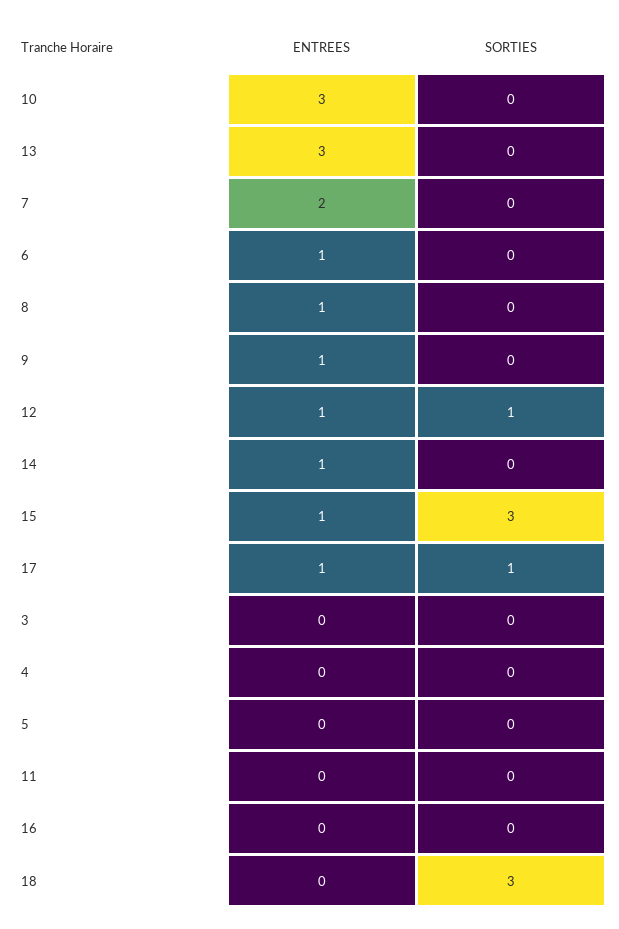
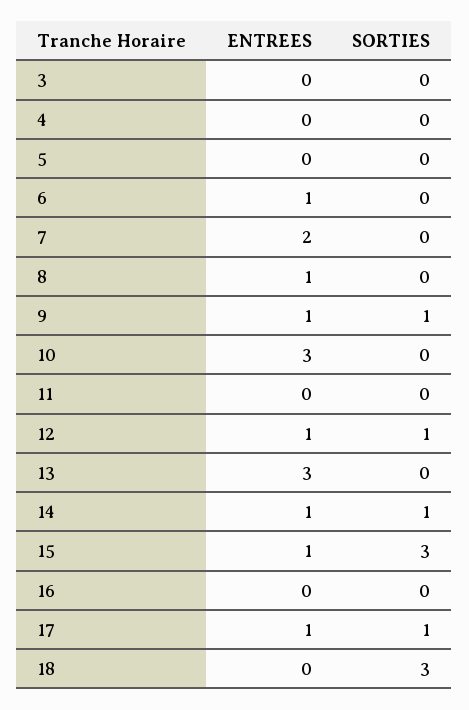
  {
    "ENTREES": {
      "10": 3,
      "13": 3,
      "7": 2,
      "6": 1,
      "8": 1,
      "9": 1,
      "12": 1,
      "14": 1,
      "15": 1,
      "17": 1,
      "3": 0,
      "4": 0,
      "5": 0,
      "11": 0,
      "16": 0,
      "18": 0
    },
    "SORTIES": {
      "10": 0,
      "13": 0,
      "7": 0,
      "6": 0,
      "8": 0,
-     "9": 0,
+     "9": 1,
      "12": 1,
-     "14": 0,
+     "14": 1,
      "15": 3,
      "17": 1,
      "3": 0,
      "4": 0,
      "5": 0,
      "11": 0,
      "16": 0,
      "18": 3
    }
  }

